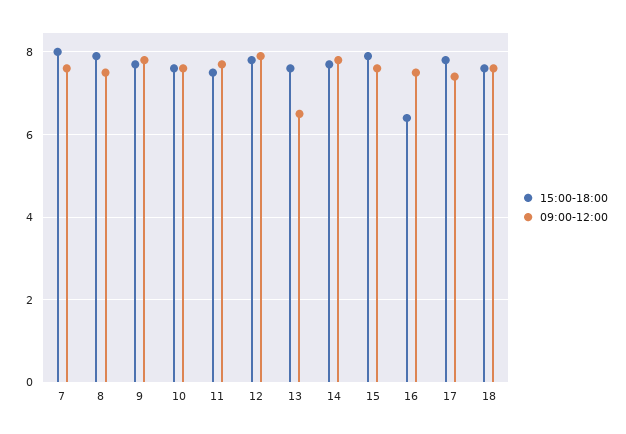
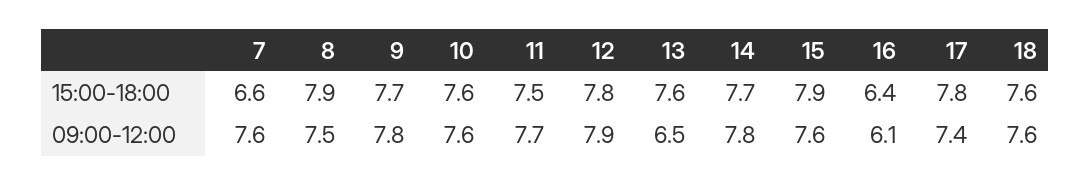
  {
    "15:00-18:00": {
-     "7": 8,
+     "7": 6.6,
      "8": 7.9,
      "9": 7.7,
      "10": 7.6,
      "11": 7.5,
      "12": 7.8,
      "13": 7.6,
      "14": 7.7,
      "15": 7.9,
      "16": 6.4,
      "17": 7.8,
      "18": 7.6
    },
    "09:00-12:00": {
      "7": 7.6,
      "8": 7.5,
      "9": 7.8,
      "10": 7.6,
      "11": 7.7,
      "12": 7.9,
      "13": 6.5,
      "14": 7.8,
      "15": 7.6,
-     "16": 7.5,
+     "16": 6.1,
      "17": 7.4,
      "18": 7.6
    }
  }

